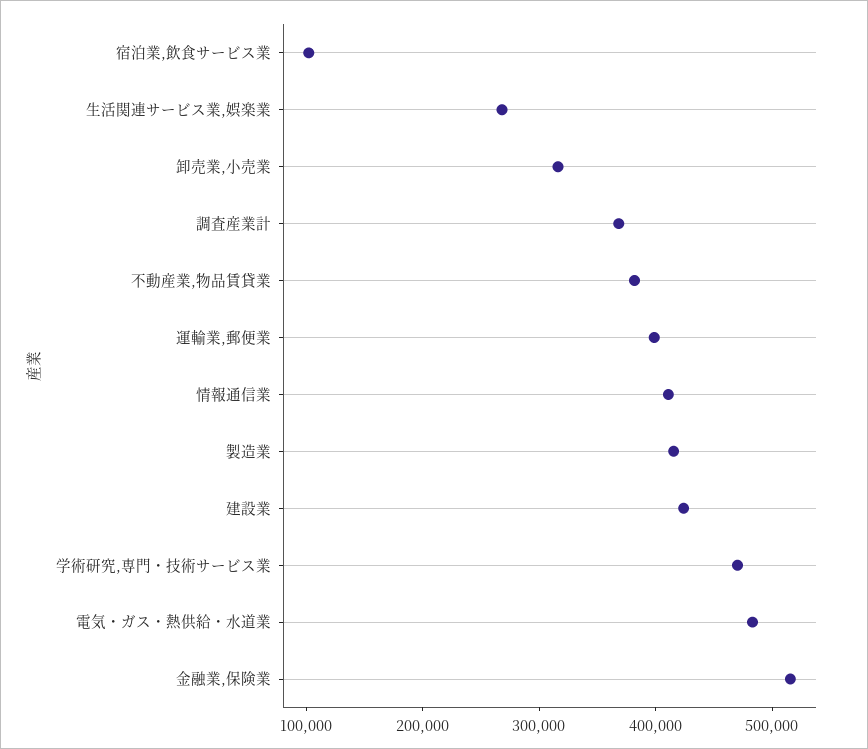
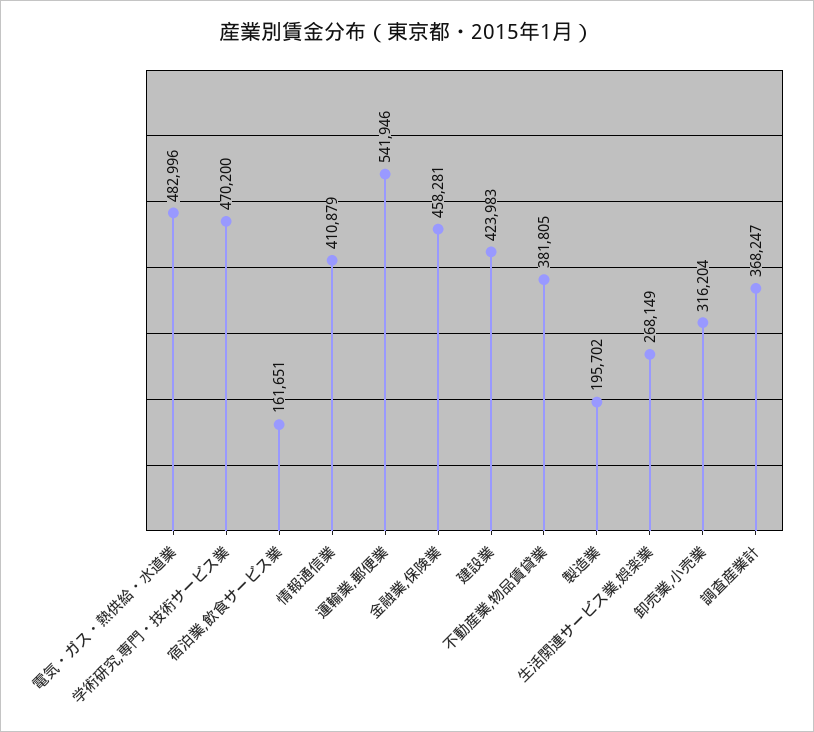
  {
-   "宿泊業,飲食サービス業": 100000,
+   "宿泊業,飲食サービス業": 161651,
    "生活関連サービス業,娯楽業": 268149,
    "卸売業,小売業": 316204,
    "調査産業計": 368247,
    "不動産業,物品賃貸業": 381805,
-   "運輸業,郵便業": 400000,
+   "運輸業,郵便業": 541946,
    "情報通信業": 410879,
-   "製造業": 420000,
+   "製造業": 195702,
    "建設業": 423983,
    "学術研究,専門・技術サービス業": 470200,
    "電気・ガス・熱供給・水道業": 482996,
-   "金融業,保険業": 520000
+   "金融業,保険業": 458281
  }

